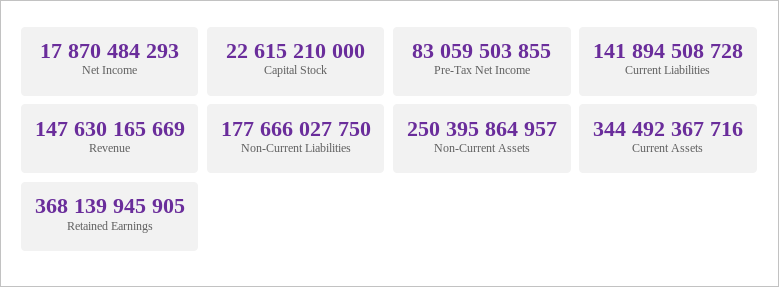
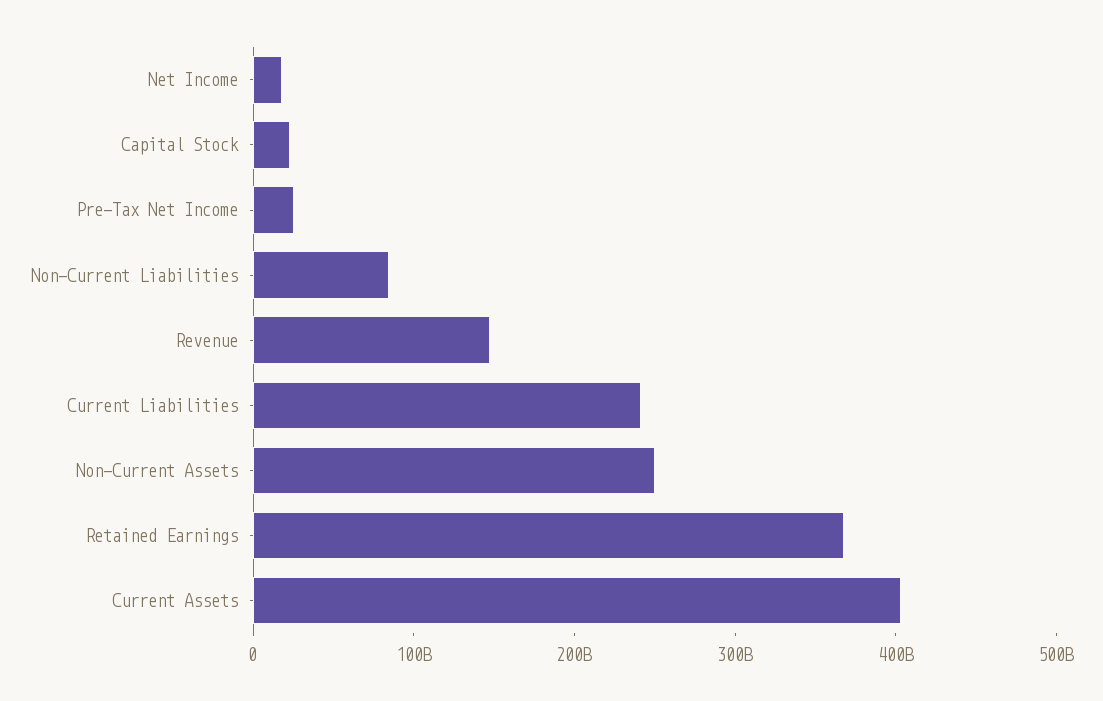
  {
    "Net Income": 17870484293,
    "Capital Stock": 22615210000,
-   "Pre-Tax Net Income": 83059503855,
+   "Pre-Tax Net Income": 20000000000,
-   "Current Liabilities": 141894508728,
+   "Current Liabilities": 240000000000,
    "Revenue": 147630165669,
-   "Non-Current Liabilities": 177666027750,
+   "Non-Current Liabilities": 80000000000,
    "Non-Current Assets": 250395864957,
-   "Current Assets": 344492367716,
+   "Current Assets": 400000000000,
    "Retained Earnings": 368139945905
  }

